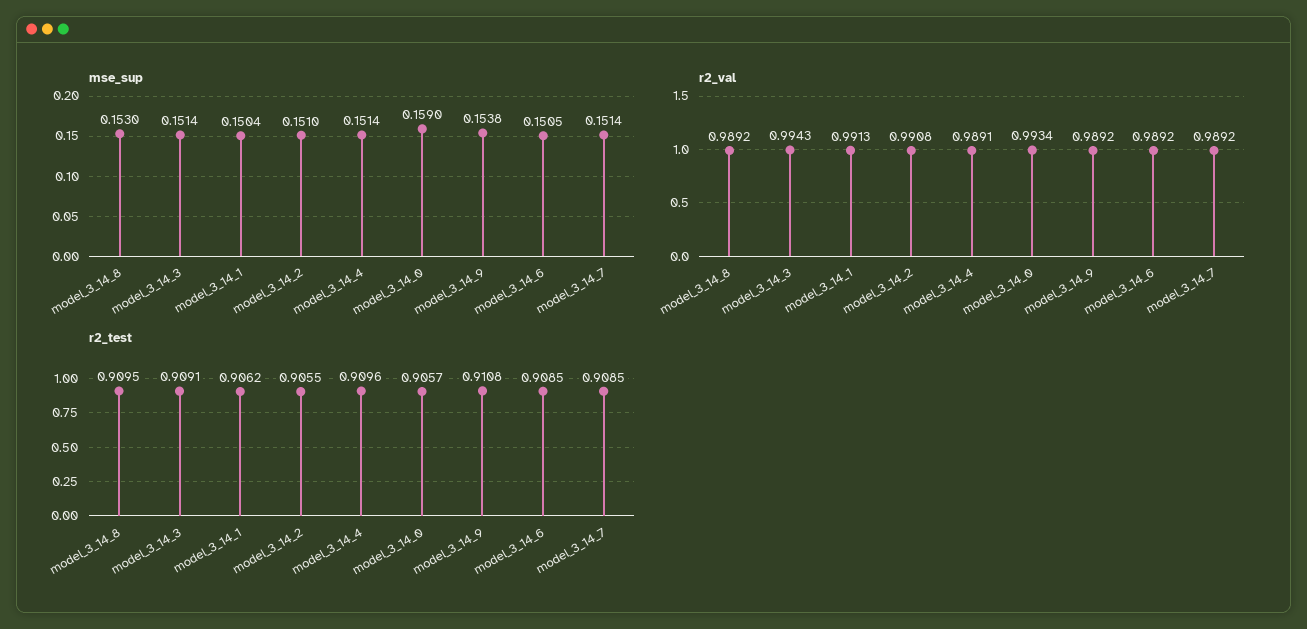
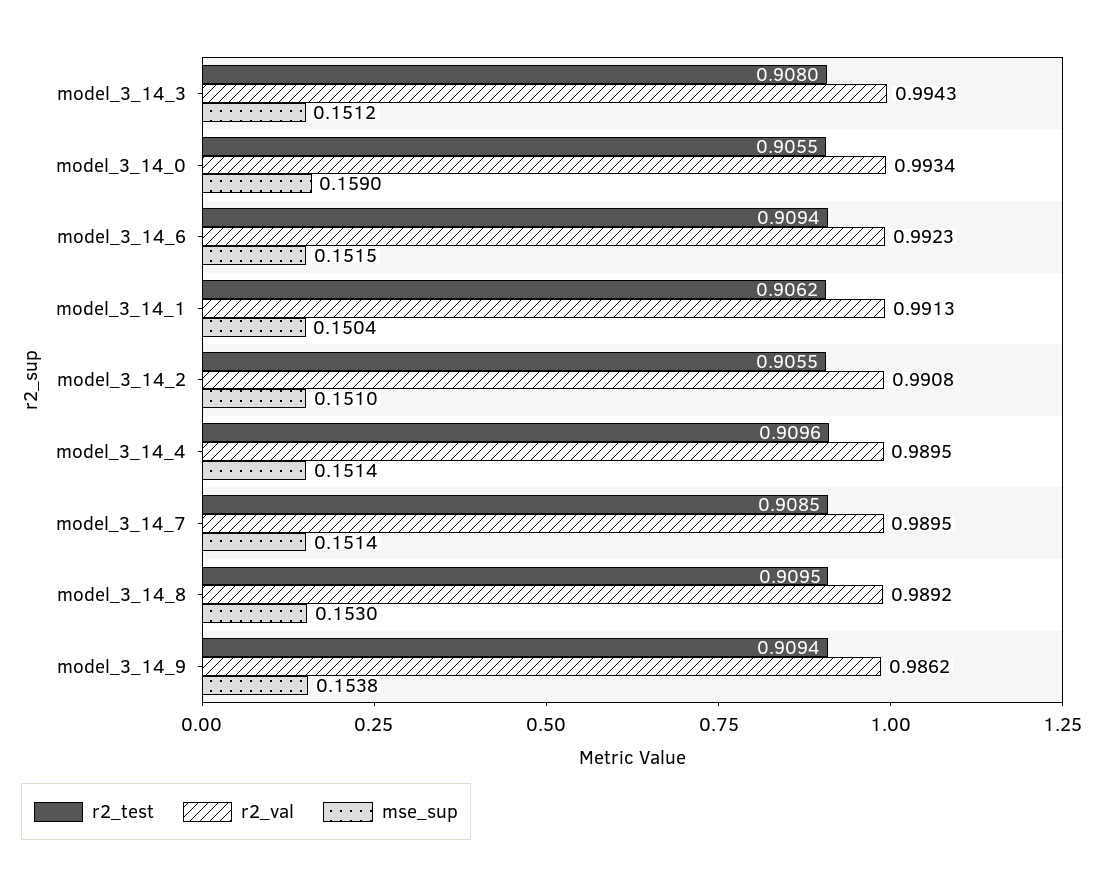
  {
    "mse_sup": {
      "model_3_14_8": 0.153,
-     "model_3_14_3": 0.1514,
+     "model_3_14_3": 0.1512,
      "model_3_14_1": 0.1504,
      "model_3_14_2": 0.151,
      "model_3_14_4": 0.1514,
      "model_3_14_0": 0.159,
      "model_3_14_9": 0.1538,
-     "model_3_14_6": 0.1505,
+     "model_3_14_6": 0.1515,
      "model_3_14_7": 0.1514
    },
    "r2_val": {
      "model_3_14_8": 0.9892,
      "model_3_14_3": 0.9943,
      "model_3_14_1": 0.9913,
      "model_3_14_2": 0.9908,
-     "model_3_14_4": 0.9891,
+     "model_3_14_4": 0.9895,
      "model_3_14_0": 0.9934,
-     "model_3_14_9": 0.9892,
+     "model_3_14_9": 0.9862,
-     "model_3_14_6": 0.9892,
+     "model_3_14_6": 0.9923,
-     "model_3_14_7": 0.9892
+     "model_3_14_7": 0.9895
    },
    "r2_test": {
      "model_3_14_8": 0.9095,
-     "model_3_14_3": 0.9091,
+     "model_3_14_3": 0.908,
      "model_3_14_1": 0.9062,
      "model_3_14_2": 0.9055,
      "model_3_14_4": 0.9096,
-     "model_3_14_0": 0.9057,
+     "model_3_14_0": 0.9055,
-     "model_3_14_9": 0.9108,
+     "model_3_14_9": 0.9094,
-     "model_3_14_6": 0.9085,
+     "model_3_14_6": 0.9094,
      "model_3_14_7": 0.9085
    }
  }

